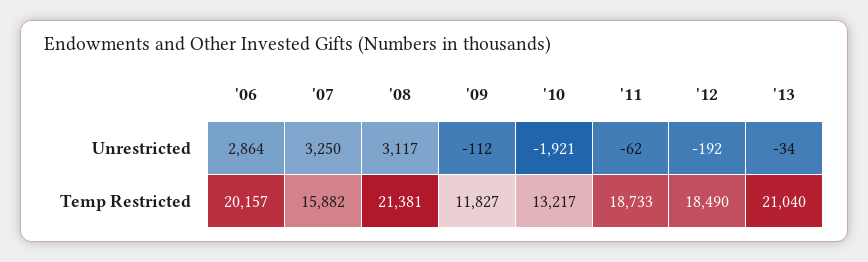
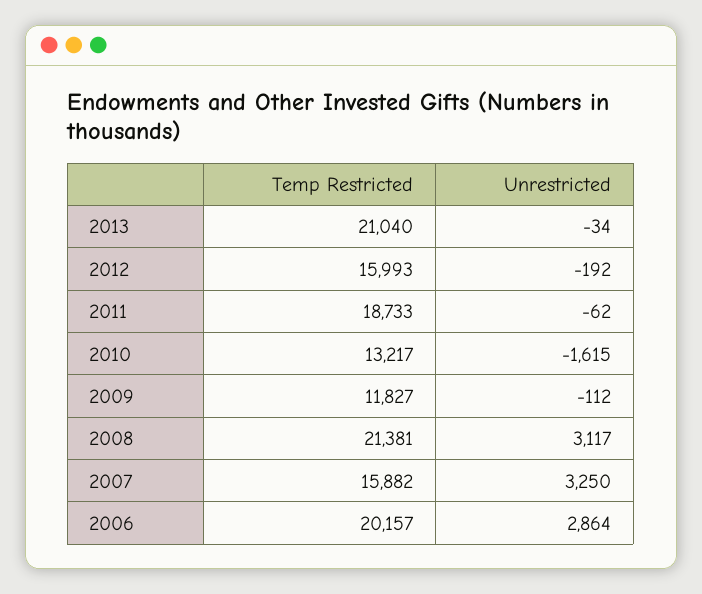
  {
    "'06": {
      "Unrestricted": 2864,
      "Temp Restricted": 20157
    },
    "'07": {
      "Unrestricted": 3250,
      "Temp Restricted": 15882
    },
    "'08": {
      "Unrestricted": 3117,
      "Temp Restricted": 21381
    },
    "'09": {
      "Unrestricted": -112,
      "Temp Restricted": 11827
    },
    "'10": {
-     "Unrestricted": -1921,
+     "Unrestricted": -1615,
      "Temp Restricted": 13217
    },
    "'11": {
      "Unrestricted": -62,
      "Temp Restricted": 18733
    },
    "'12": {
      "Unrestricted": -192,
-     "Temp Restricted": 18490
+     "Temp Restricted": 15993
    },
    "'13": {
      "Unrestricted": -34,
      "Temp Restricted": 21040
    }
  }

